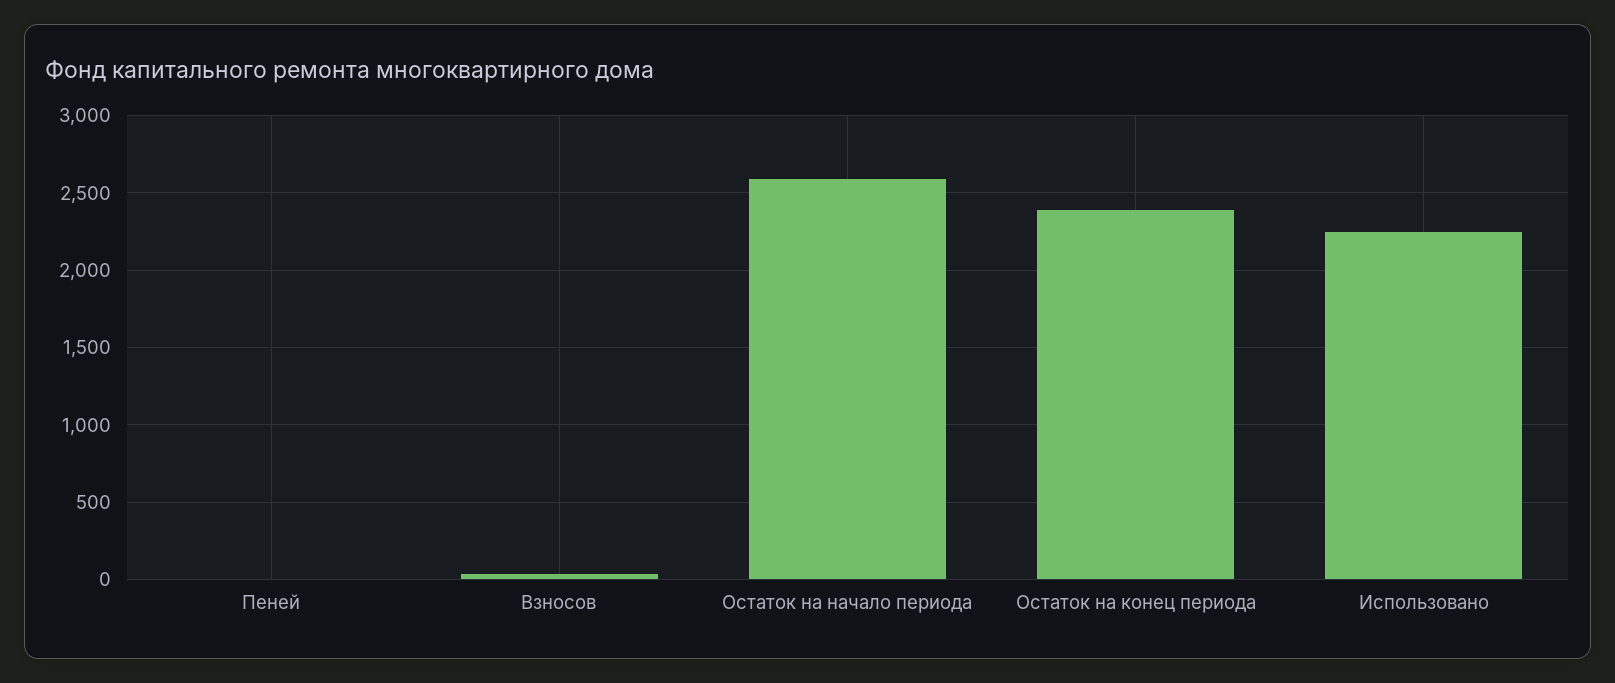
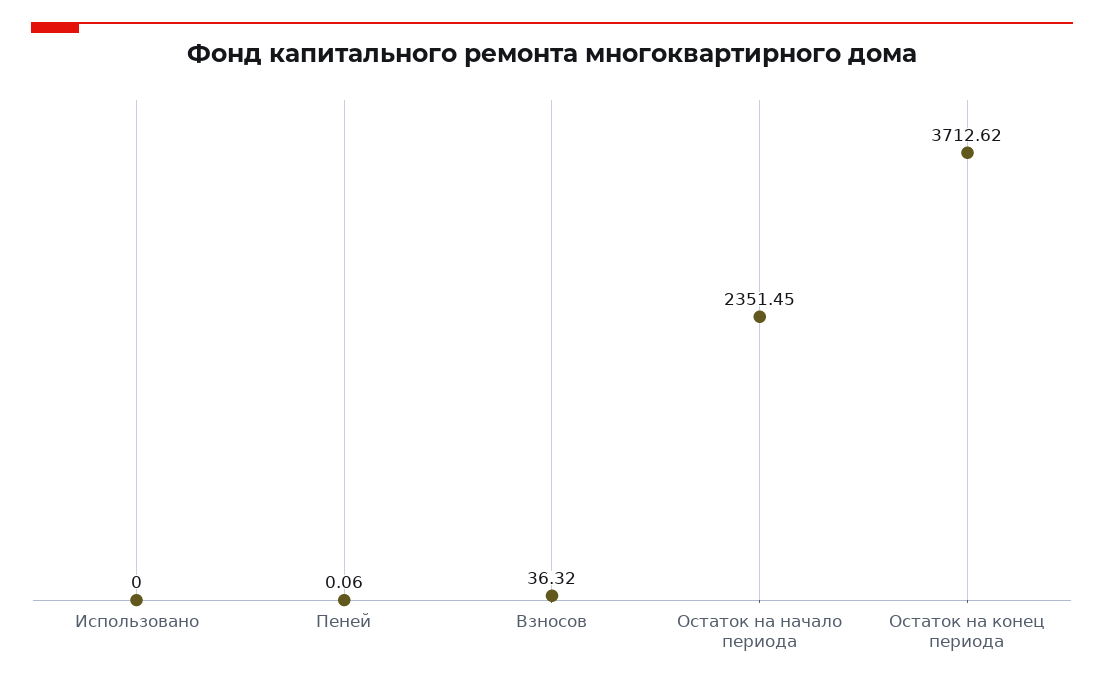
  {
    "Пеней": 0.06,
    "Взносов": 36.32,
-   "Остаток на начало периода": 2600,
+   "Остаток на начало периода": 2351.45,
-   "Остаток на конец периода": 2400,
+   "Остаток на конец периода": 3712.62,
-   "Использовано": 2250
+   "Использовано": 0
  }

